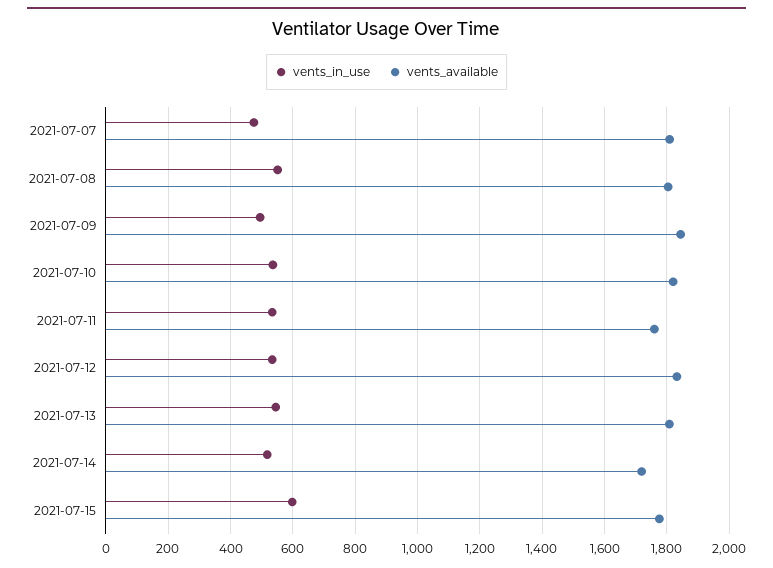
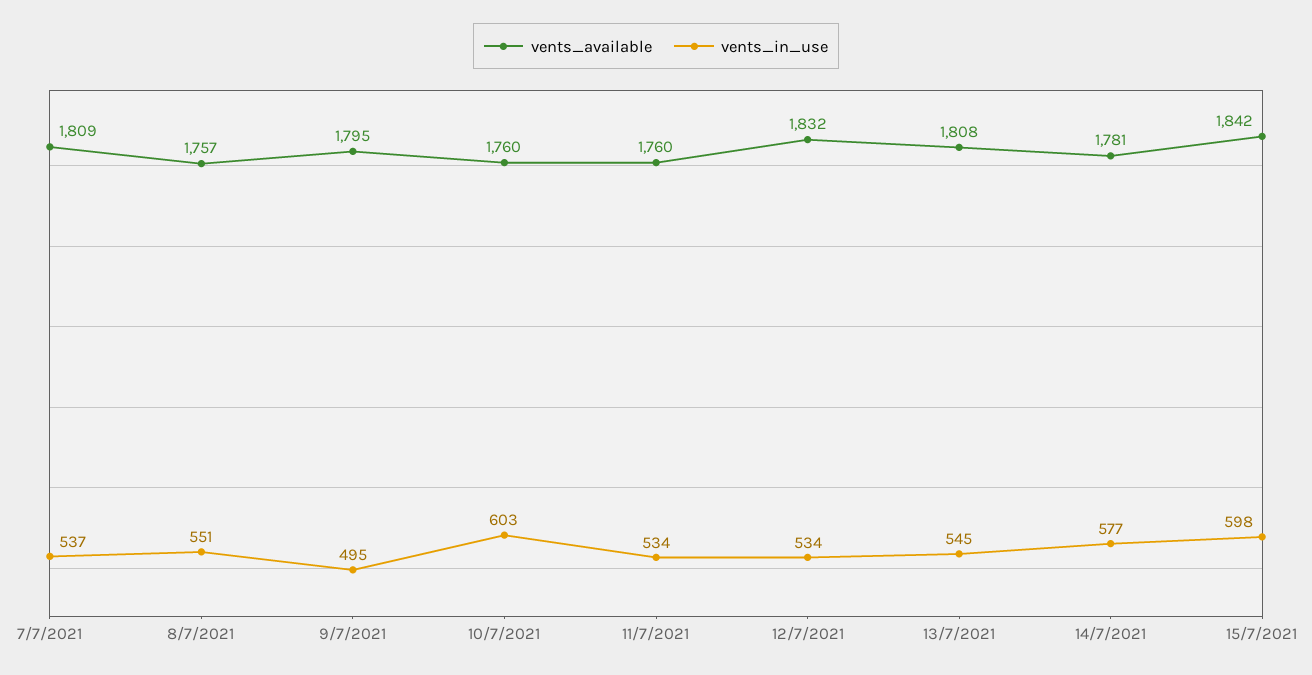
  {
    "vents_in_use": {
-     "2021-07-07": 480,
+     "2021-07-07": 537,
      "2021-07-08": 551,
      "2021-07-09": 495,
-     "2021-07-10": 540,
+     "2021-07-10": 603,
      "2021-07-11": 534,
      "2021-07-12": 534,
      "2021-07-13": 545,
-     "2021-07-14": 520,
+     "2021-07-14": 577,
      "2021-07-15": 598
    },
    "vents_available": {
      "2021-07-07": 1809,
-     "2021-07-08": 1800,
+     "2021-07-08": 1757,
-     "2021-07-09": 1840,
+     "2021-07-09": 1795,
-     "2021-07-10": 1820,
+     "2021-07-10": 1760,
      "2021-07-11": 1760,
      "2021-07-12": 1832,
      "2021-07-13": 1808,
-     "2021-07-14": 1720,
+     "2021-07-14": 1781,
-     "2021-07-15": 1780
+     "2021-07-15": 1842
    }
  }

